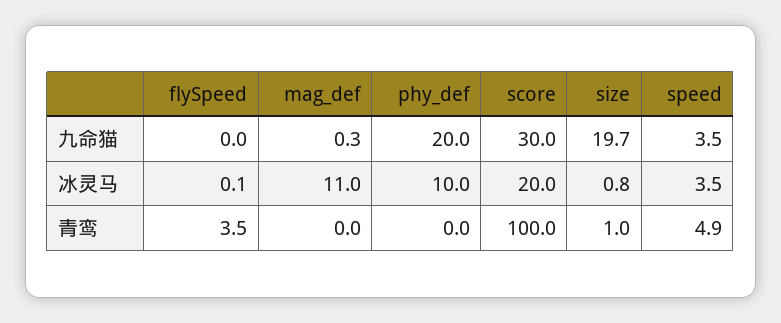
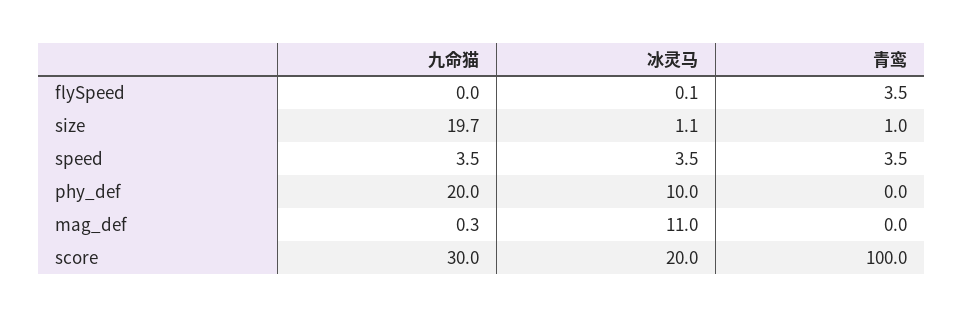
  {
    "flySpeed": {
      "九命猫": 0,
      "冰灵马": 0.1,
      "青鸾": 3.5
    },
    "mag_def": {
      "九命猫": 0.3,
      "冰灵马": 11,
      "青鸾": 0
    },
    "phy_def": {
      "九命猫": 20,
      "冰灵马": 10,
      "青鸾": 0
    },
    "score": {
      "九命猫": 30,
      "冰灵马": 20,
      "青鸾": 100
    },
    "size": {
      "九命猫": 19.7,
-     "冰灵马": 0.8,
+     "冰灵马": 1.1,
      "青鸾": 1
    },
    "speed": {
      "九命猫": 3.5,
      "冰灵马": 3.5,
-     "青鸾": 4.9
+     "青鸾": 3.5
    }
  }

